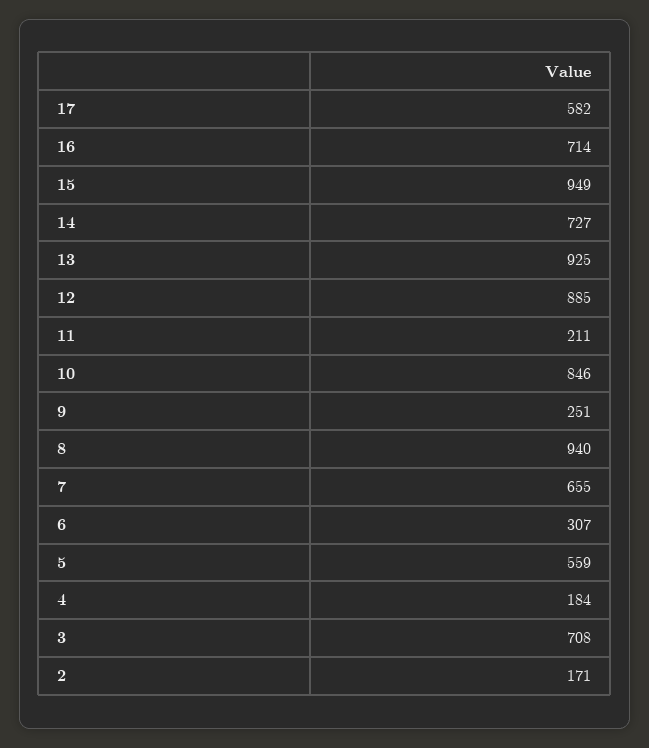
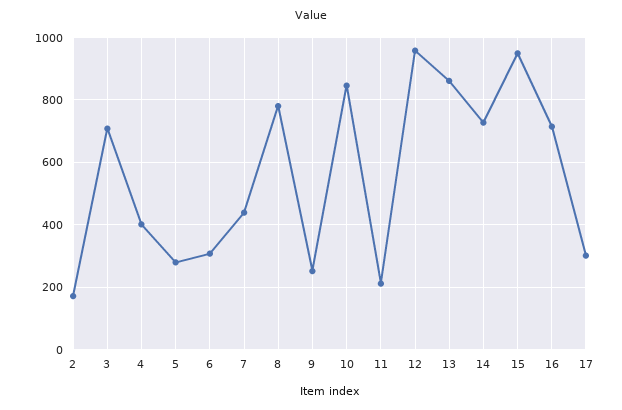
  {
-   "17": 582,
+   "17": 300,
    "16": 714,
    "15": 949,
    "14": 727,
-   "13": 925,
+   "13": 860,
-   "12": 885,
+   "12": 960,
    "11": 211,
    "10": 846,
    "9": 251,
-   "8": 940,
+   "8": 780,
-   "7": 655,
+   "7": 440,
    "6": 307,
-   "5": 559,
+   "5": 280,
-   "4": 184,
+   "4": 400,
    "3": 708,
    "2": 171
  }

